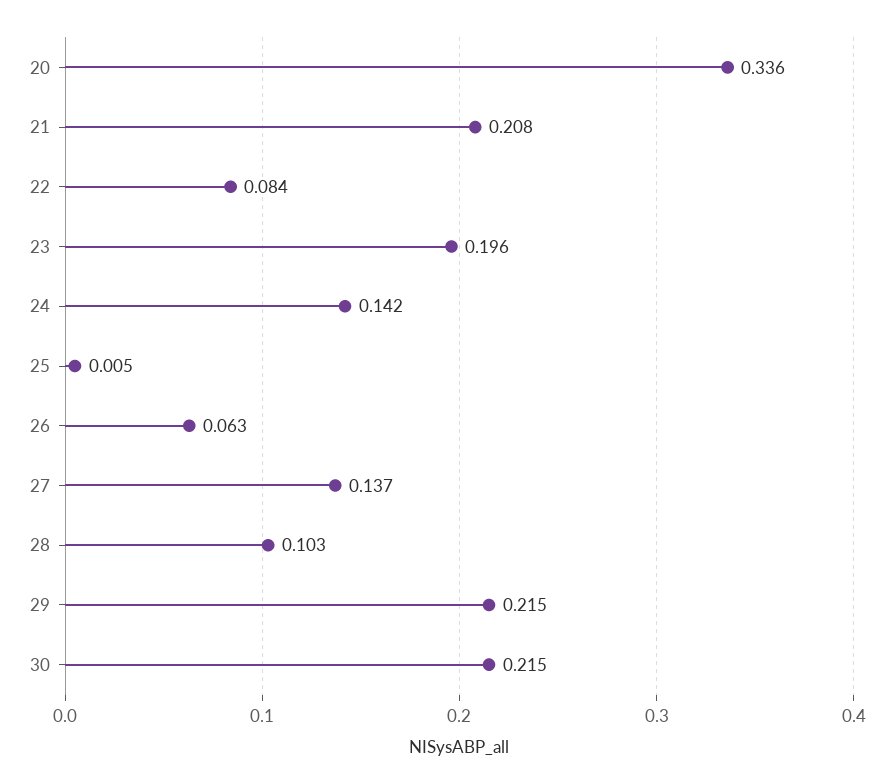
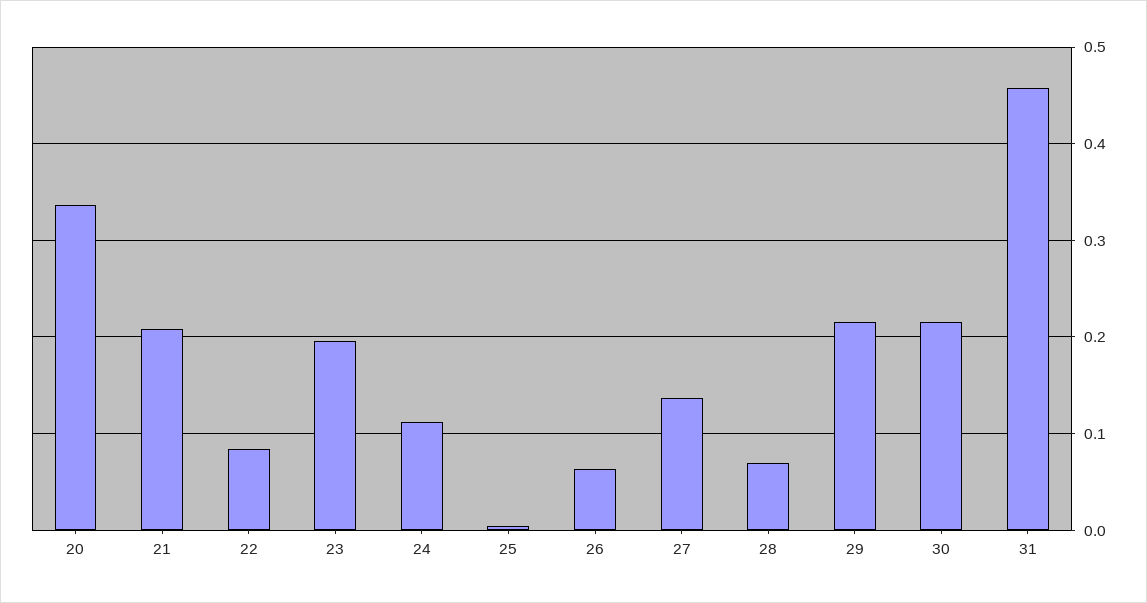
  {
    "20": 0.336,
    "21": 0.208,
    "22": 0.084,
    "23": 0.196,
-   "24": 0.142,
+   "24": 0.11,
    "25": 0.005,
    "26": 0.063,
    "27": 0.137,
-   "28": 0.103,
+   "28": 0.07,
    "29": 0.215,
-   "30": 0.215
+   "30": 0.215,
+   "31": 0.46
  }

